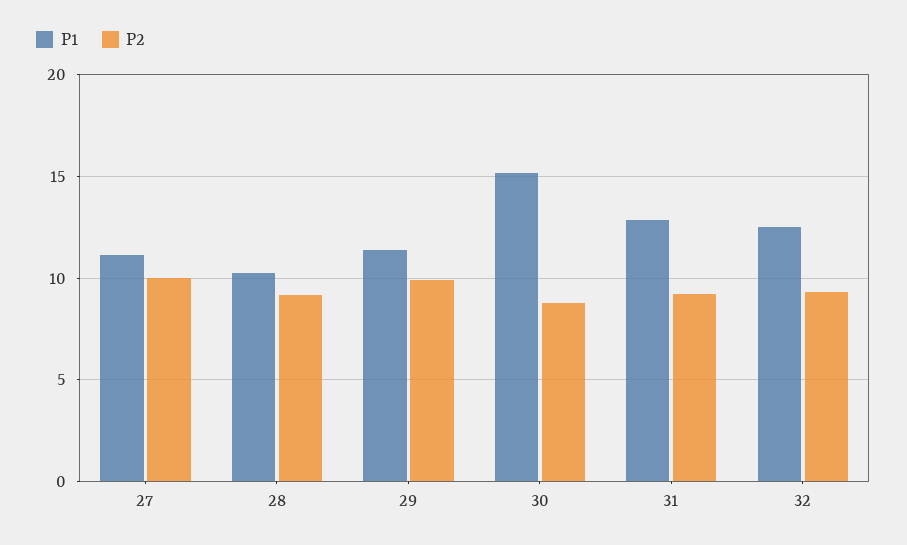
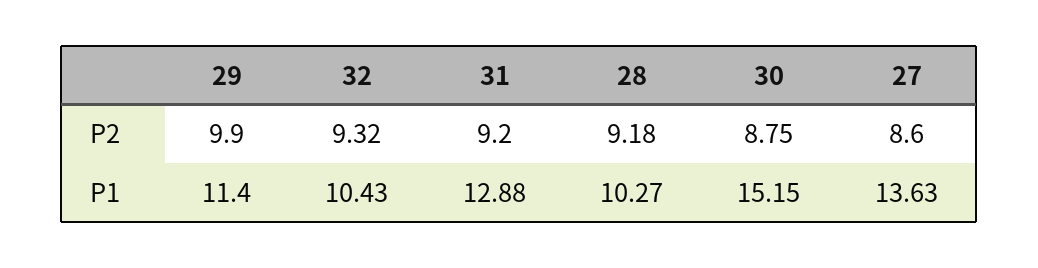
  {
    "P1": {
-     "27": 11,
+     "27": 13.63,
      "28": 10.27,
      "29": 11.4,
      "30": 15.15,
      "31": 12.88,
-     "32": 12.5
+     "32": 10.43
    },
    "P2": {
-     "27": 10,
+     "27": 8.6,
      "28": 9.18,
      "29": 9.9,
      "30": 8.75,
      "31": 9.2,
      "32": 9.32
    }
  }

